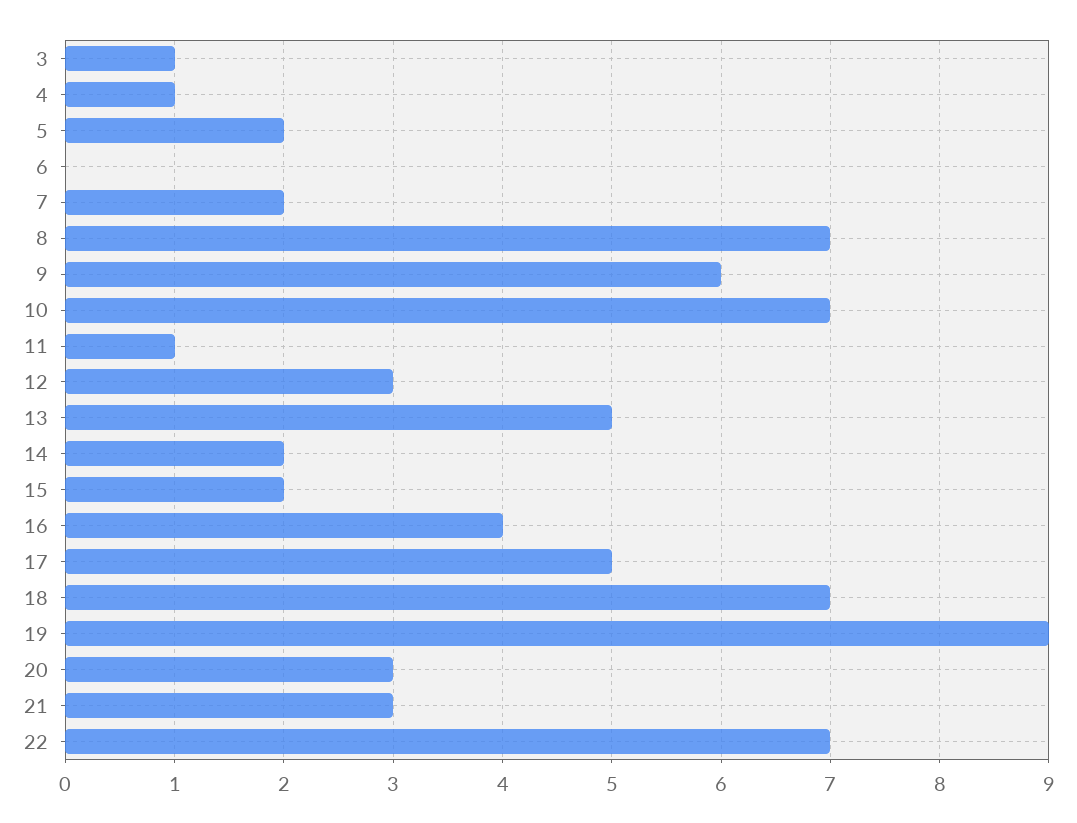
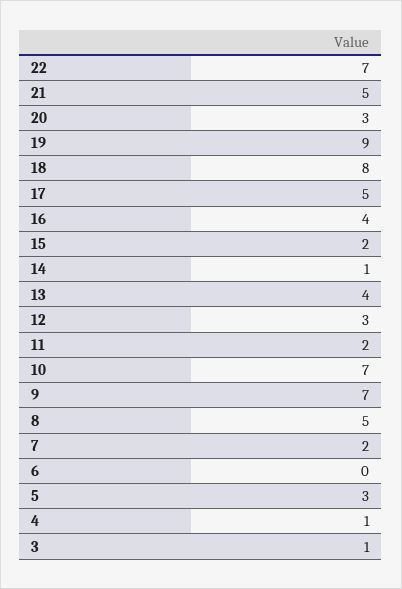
  {
    "3": 1,
    "4": 1,
-   "5": 2,
+   "5": 3,
    "6": 0,
    "7": 2,
-   "8": 7,
+   "8": 5,
-   "9": 6,
+   "9": 7,
    "10": 7,
-   "11": 1,
+   "11": 2,
    "12": 3,
-   "13": 5,
+   "13": 4,
-   "14": 2,
+   "14": 1,
    "15": 2,
    "16": 4,
    "17": 5,
-   "18": 7,
+   "18": 8,
    "19": 9,
    "20": 3,
-   "21": 3,
+   "21": 5,
    "22": 7
  }

